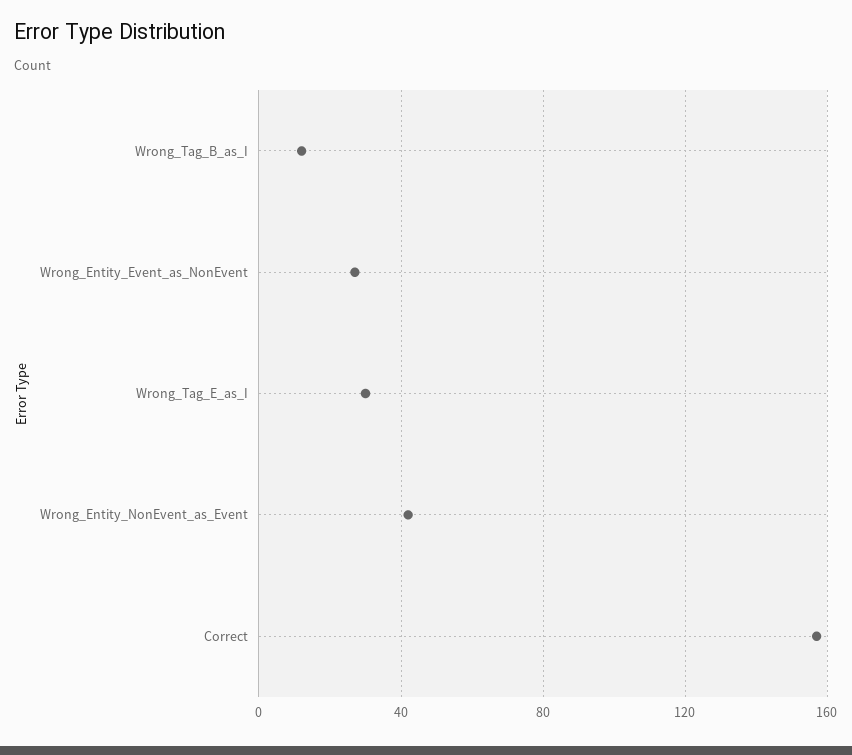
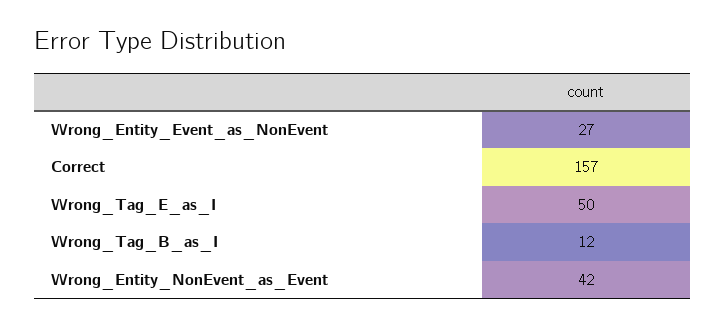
  {
    "Wrong_Tag_B_as_I": 12,
    "Wrong_Entity_Event_as_NonEvent": 27,
-   "Wrong_Tag_E_as_I": 30,
+   "Wrong_Tag_E_as_I": 50,
    "Wrong_Entity_NonEvent_as_Event": 42,
    "Correct": 157
  }

